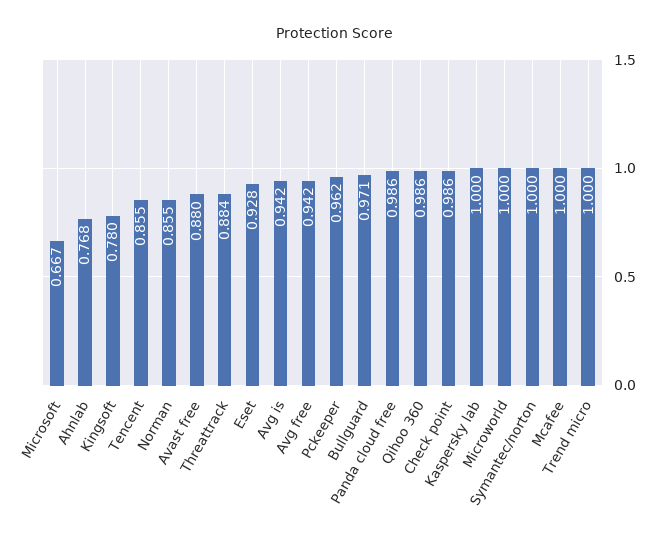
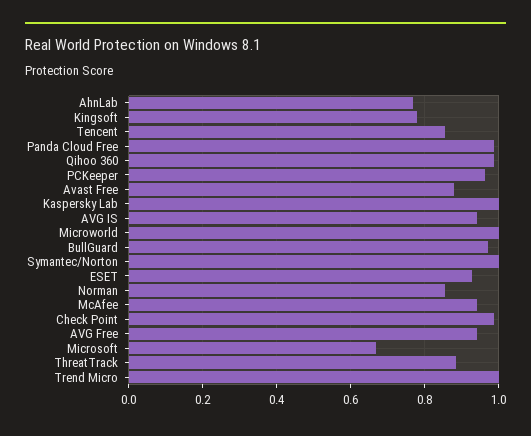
  {
    "Microsoft": 0.667,
    "Ahnlab": 0.768,
    "Kingsoft": 0.78,
    "Tencent": 0.855,
    "Norman": 0.855,
    "Avast free": 0.88,
    "Threattrack": 0.884,
    "Eset": 0.928,
    "Avg is": 0.942,
    "Avg free": 0.942,
    "Pckeeper": 0.962,
    "Bullguard": 0.971,
    "Panda cloud free": 0.986,
    "Qihoo 360": 0.986,
    "Check point": 0.986,
    "Kaspersky lab": 1,
    "Microworld": 1,
    "Symantec/norton": 1,
-   "Mcafee": 1,
+   "Mcafee": 0.94,
    "Trend micro": 1
  }

